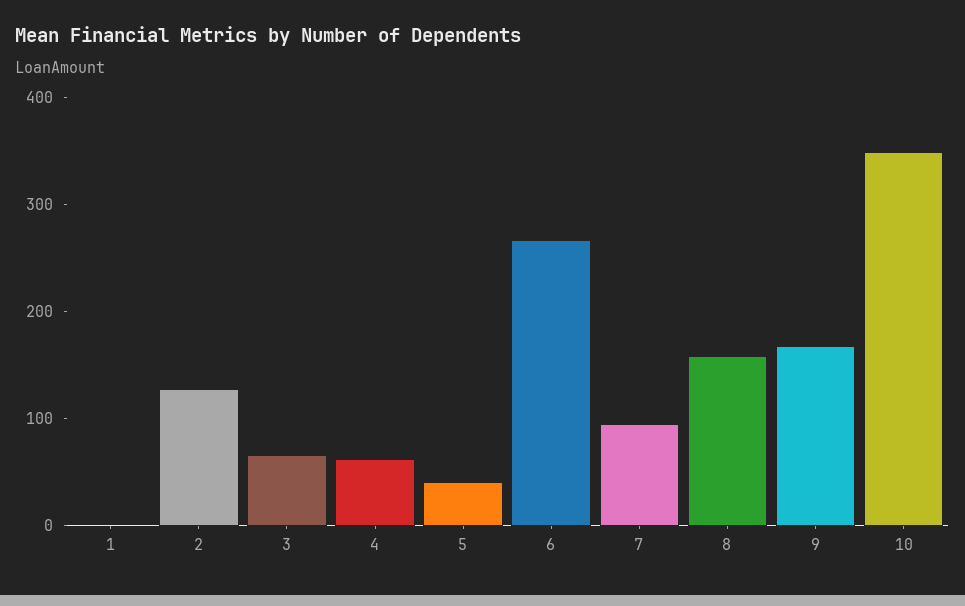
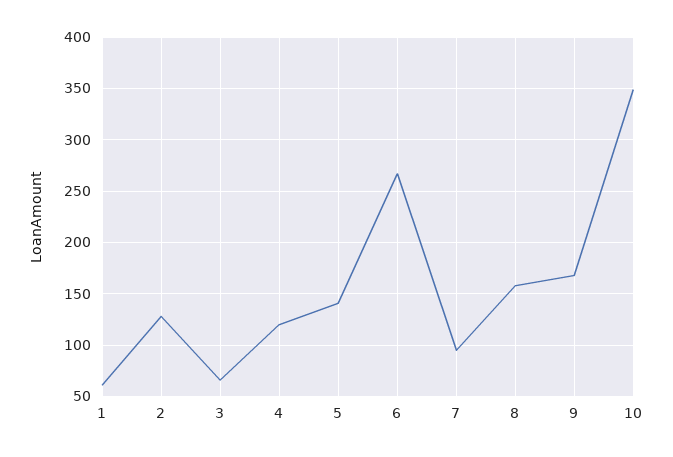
  {
-   "1": 0,
+   "1": 60,
    "2": 130,
    "3": 70,
-   "4": 60,
+   "4": 120,
-   "5": 40,
+   "5": 140,
    "6": 270,
    "7": 100,
    "8": 160,
    "9": 170,
    "10": 350
  }

